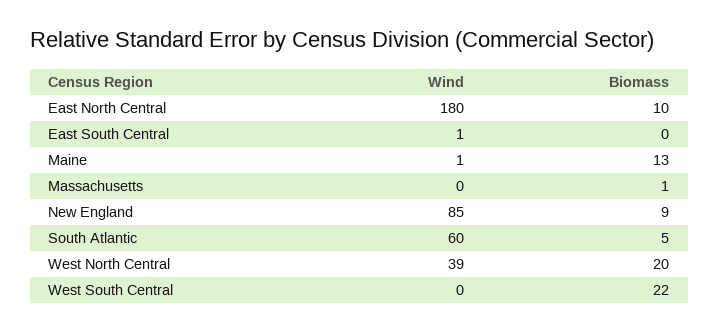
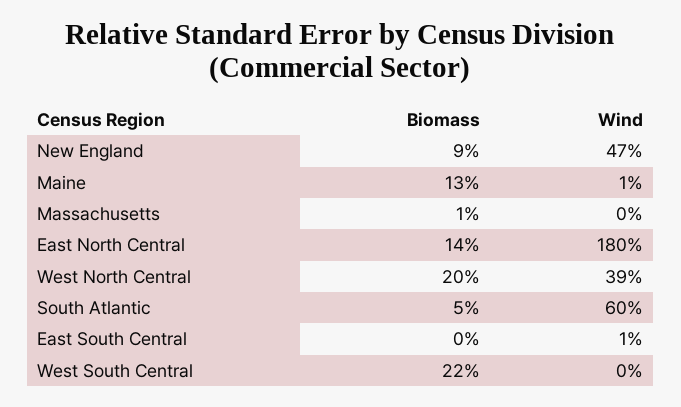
  {
    "Wind": {
      "East North Central": 180,
      "East South Central": 1,
      "Maine": 1,
      "Massachusetts": 0,
-     "New England": 85,
+     "New England": 47,
      "South Atlantic": 60,
      "West North Central": 39,
      "West South Central": 0
    },
    "Biomass": {
-     "East North Central": 10,
+     "East North Central": 14,
      "East South Central": 0,
      "Maine": 13,
      "Massachusetts": 1,
      "New England": 9,
      "South Atlantic": 5,
      "West North Central": 20,
      "West South Central": 22
    }
  }

